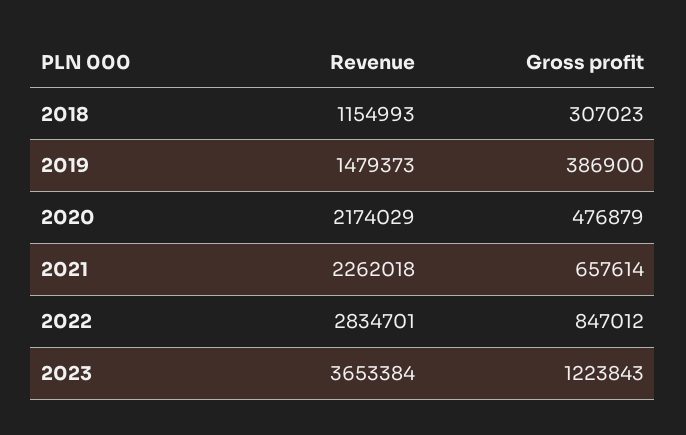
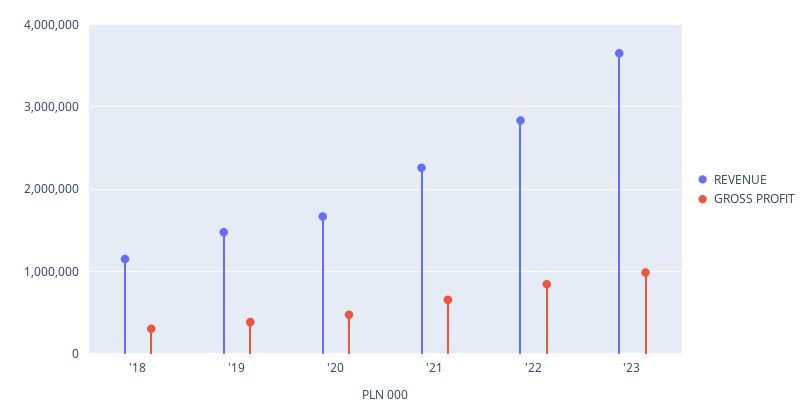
  {
    "Revenue": {
      "2018": 1154993,
      "2019": 1479373,
-     "2020": 2174029,
+     "2020": 1700000,
      "2021": 2262018,
      "2022": 2834701,
      "2023": 3653384
    },
    "Gross profit": {
      "2018": 307023,
      "2019": 386900,
      "2020": 476879,
      "2021": 657614,
      "2022": 847012,
-     "2023": 1223843
+     "2023": 1000000
    }
  }

